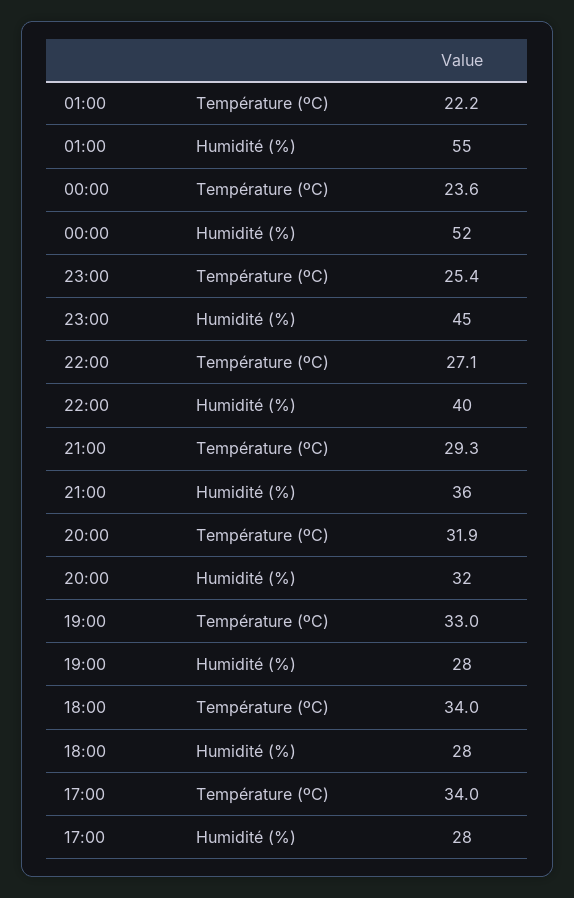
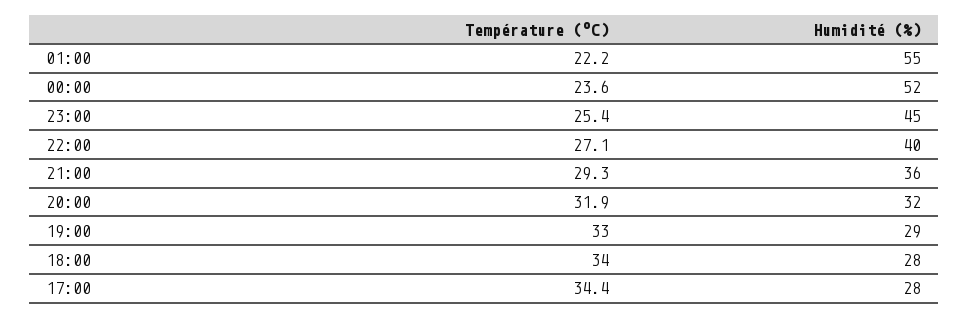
  {
    "01:00": {
      "Température (ºC)": 22.2,
      "Humidité (%)": 55
    },
    "00:00": {
      "Température (ºC)": 23.6,
      "Humidité (%)": 52
    },
    "23:00": {
      "Température (ºC)": 25.4,
      "Humidité (%)": 45
    },
    "22:00": {
      "Température (ºC)": 27.1,
      "Humidité (%)": 40
    },
    "21:00": {
      "Température (ºC)": 29.3,
      "Humidité (%)": 36
    },
    "20:00": {
      "Température (ºC)": 31.9,
      "Humidité (%)": 32
    },
    "19:00": {
      "Température (ºC)": 33,
-     "Humidité (%)": 28
+     "Humidité (%)": 29
    },
    "18:00": {
      "Température (ºC)": 34,
      "Humidité (%)": 28
    },
    "17:00": {
-     "Température (ºC)": 34,
+     "Température (ºC)": 34.4,
      "Humidité (%)": 28
    }
  }

